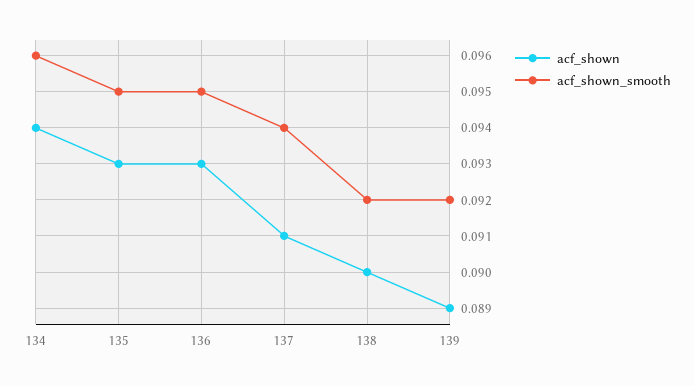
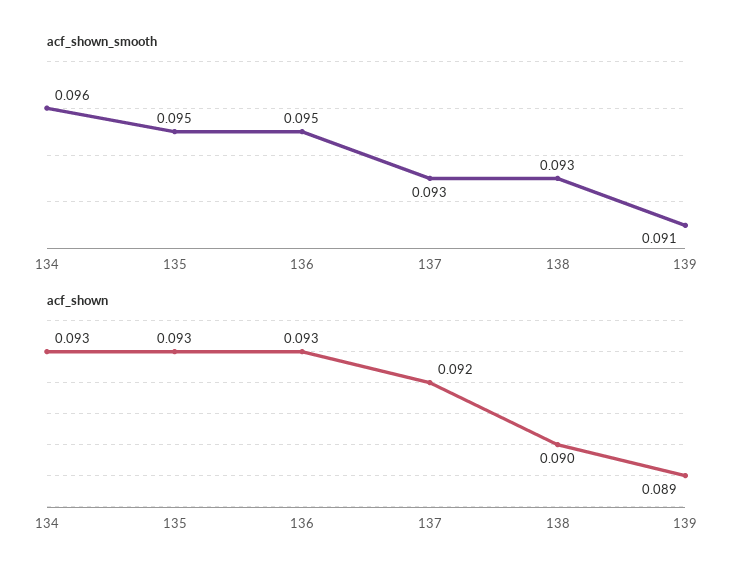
  {
    "acf_shown": {
-     "134": 0.094,
+     "134": 0.093,
      "135": 0.093,
      "136": 0.093,
-     "137": 0.091,
+     "137": 0.092,
      "138": 0.09,
      "139": 0.089
    },
    "acf_shown_smooth": {
      "134": 0.096,
      "135": 0.095,
      "136": 0.095,
-     "137": 0.094,
+     "137": 0.093,
-     "138": 0.092,
+     "138": 0.093,
-     "139": 0.092
+     "139": 0.091
    }
  }

